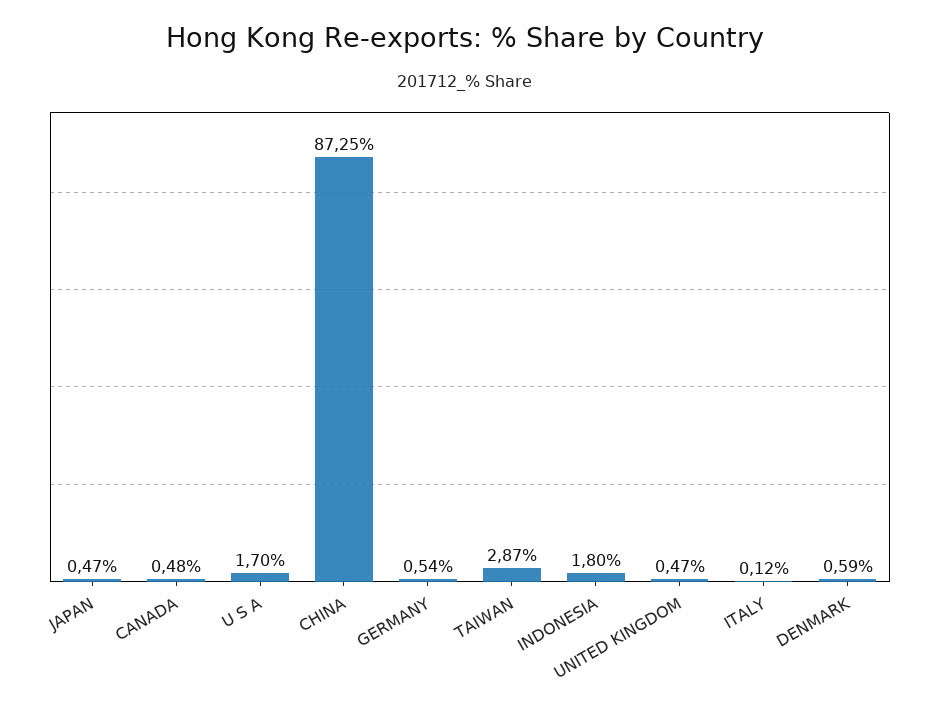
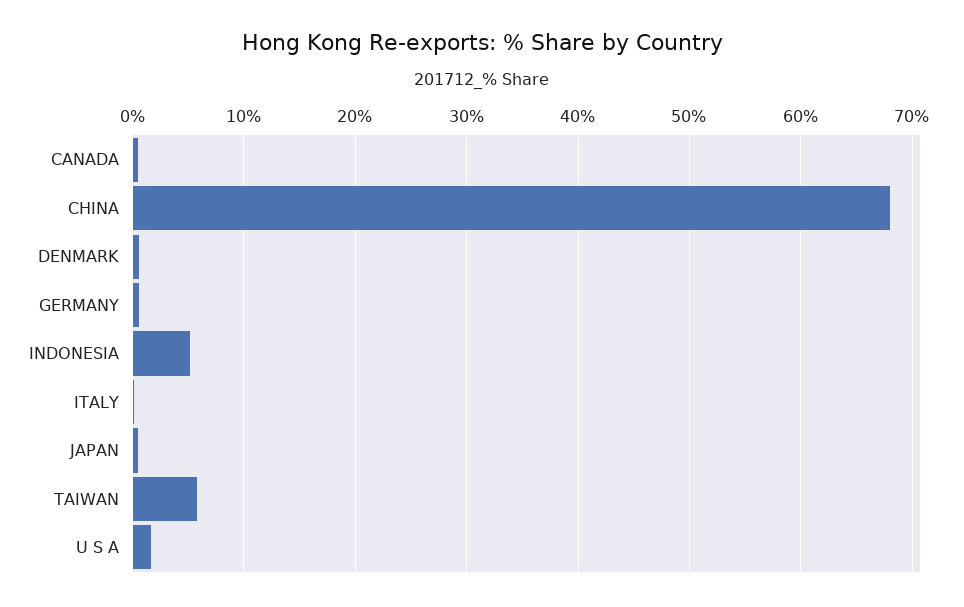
  {
    "JAPAN": 0.47,
    "CANADA": 0.48,
    "U S A": 1.7,
-   "CHINA": 87.25,
+   "CHINA": 68,
    "GERMANY": 0.54,
-   "TAIWAN": 2.87,
+   "TAIWAN": 6,
-   "INDONESIA": 1.8,
+   "INDONESIA": 5,
-   "UNITED KINGDOM": 0.47,
    "ITALY": 0.12,
    "DENMARK": 0.59
  }

